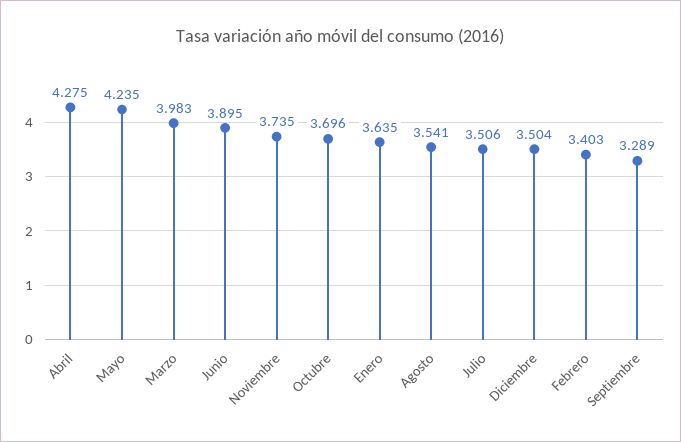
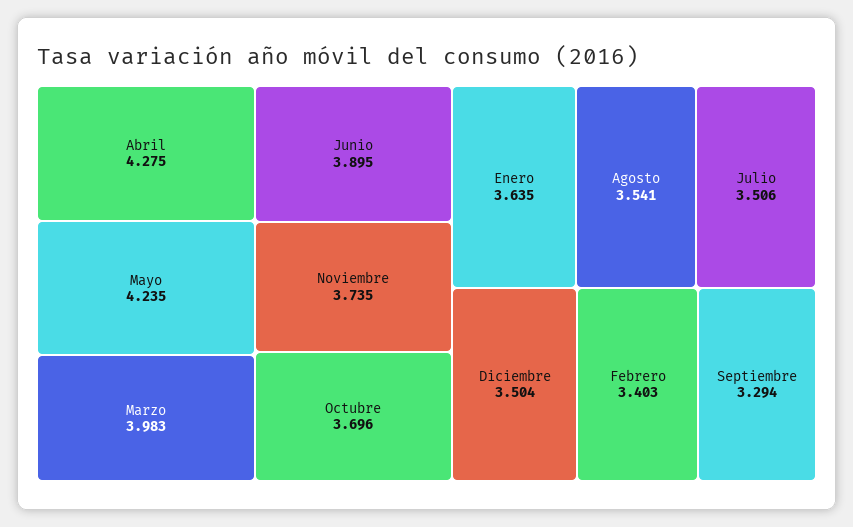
  {
    "Abril": 4.275,
    "Mayo": 4.235,
    "Marzo": 3.983,
    "Junio": 3.895,
    "Noviembre": 3.735,
    "Octubre": 3.696,
    "Enero": 3.635,
    "Agosto": 3.541,
    "Julio": 3.506,
    "Diciembre": 3.504,
    "Febrero": 3.403,
-   "Septiembre": 3.289
+   "Septiembre": 3.294
  }

